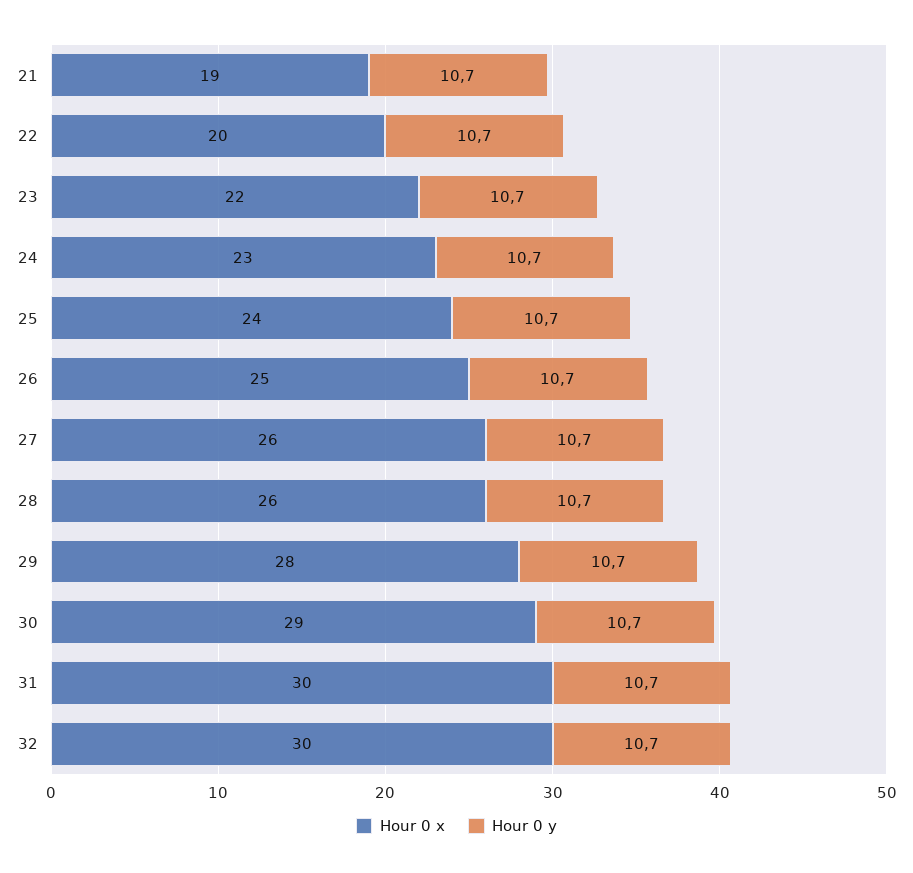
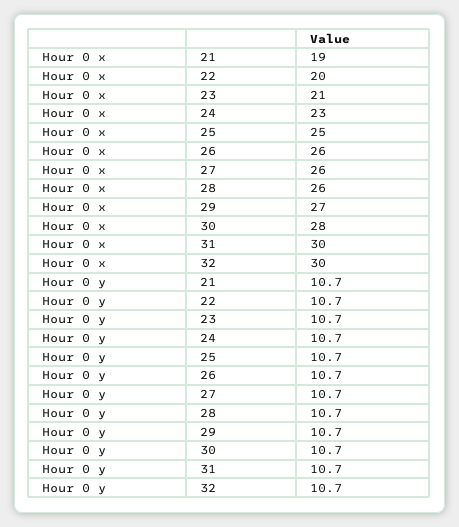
  {
    "Hour 0 x": {
      "21": 19,
      "22": 20,
-     "23": 22,
+     "23": 21,
      "24": 23,
-     "25": 24,
+     "25": 25,
-     "26": 25,
+     "26": 26,
      "27": 26,
      "28": 26,
-     "29": 28,
+     "29": 27,
-     "30": 29,
+     "30": 28,
      "31": 30,
      "32": 30
    },
    "Hour 0 y": {
      "21": 10.7,
      "22": 10.7,
      "23": 10.7,
      "24": 10.7,
      "25": 10.7,
      "26": 10.7,
      "27": 10.7,
      "28": 10.7,
      "29": 10.7,
      "30": 10.7,
      "31": 10.7,
      "32": 10.7
    }
  }

